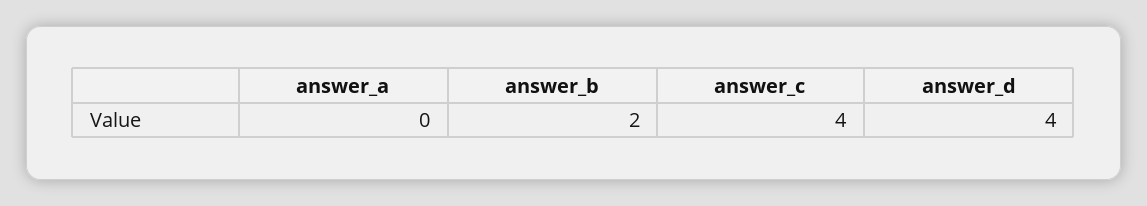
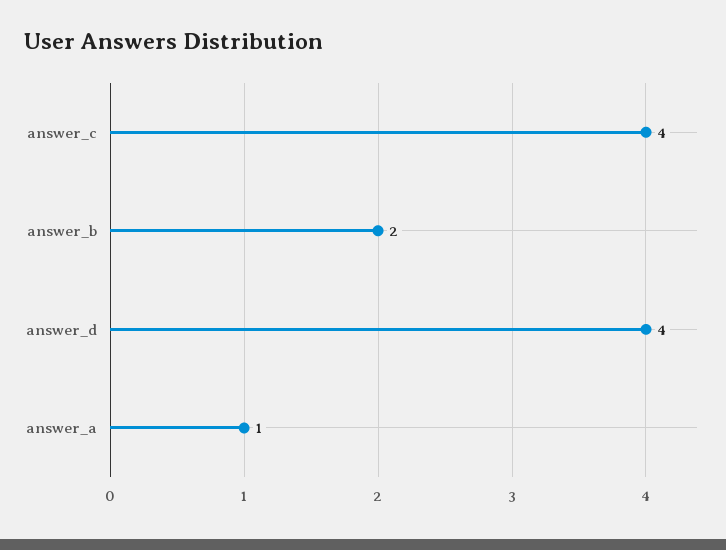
  {
-   "answer_a": 0,
+   "answer_a": 1,
    "answer_b": 2,
    "answer_c": 4,
    "answer_d": 4
  }

